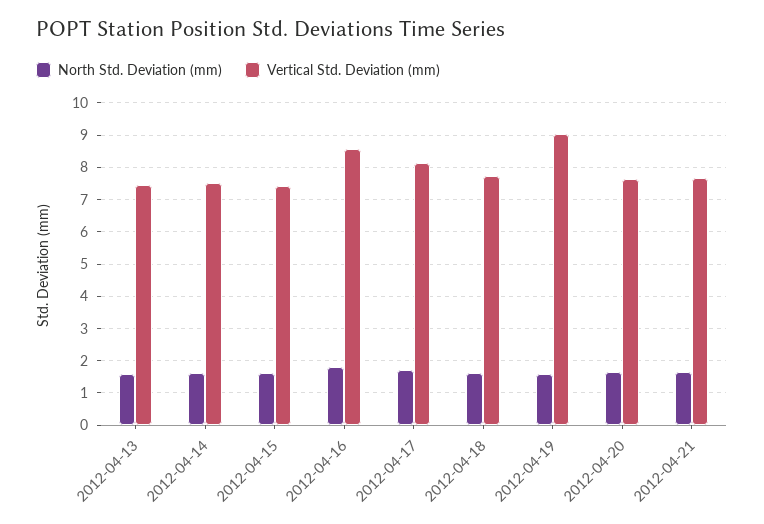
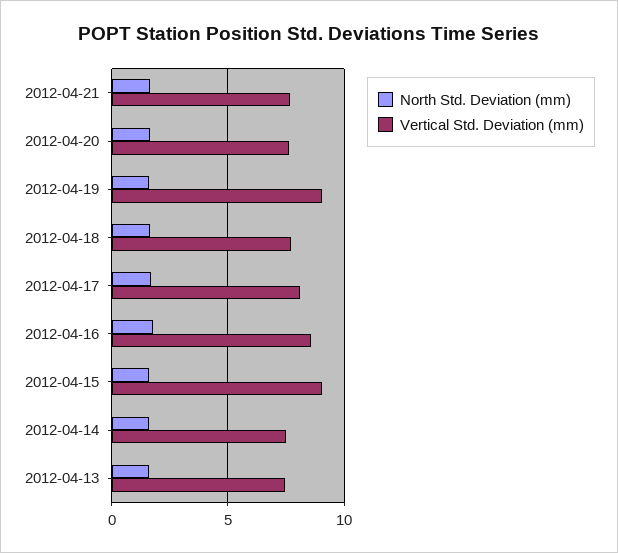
  {
    "North Std. Deviation (mm)": {
      "2012-04-13": 1.6,
      "2012-04-14": 1.6,
      "2012-04-15": 1.6,
      "2012-04-16": 1.8,
      "2012-04-17": 1.8,
      "2012-04-18": 1.6,
      "2012-04-19": 1.6,
      "2012-04-20": 1.6,
      "2012-04-21": 1.6
    },
    "Vertical Std. Deviation (mm)": {
      "2012-04-13": 7.4,
      "2012-04-14": 7.6,
-     "2012-04-15": 7.4,
+     "2012-04-15": 9,
      "2012-04-16": 8.6,
      "2012-04-17": 8.2,
      "2012-04-18": 7.8,
      "2012-04-19": 9,
      "2012-04-20": 7.6,
      "2012-04-21": 7.6
    }
  }

